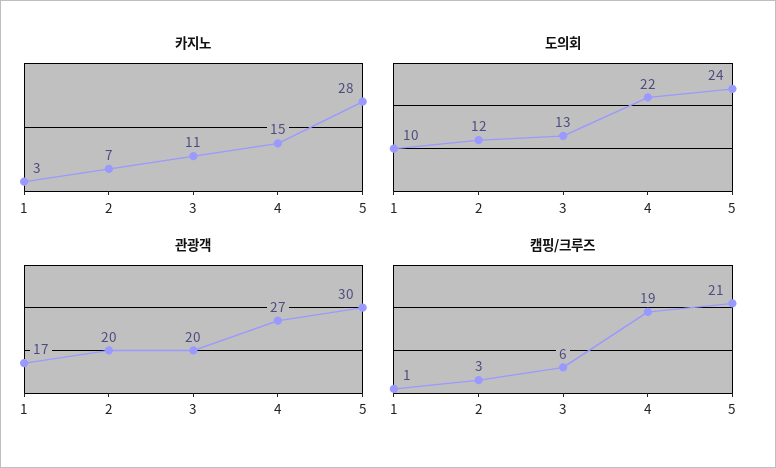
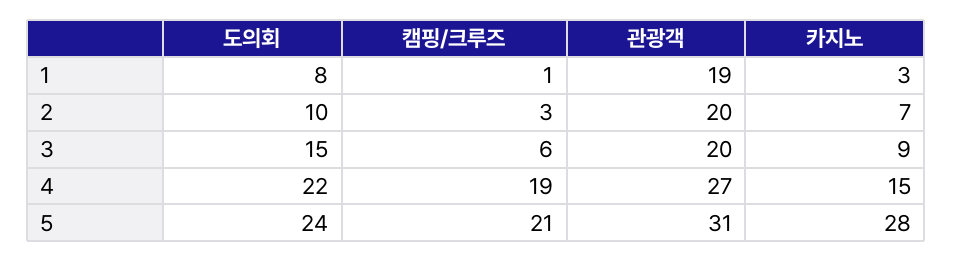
  {
    "카지노": {
      "1": 3,
      "2": 7,
-     "3": 11,
+     "3": 9,
      "4": 15,
      "5": 28
    },
    "도의회": {
-     "1": 10,
+     "1": 8,
-     "2": 12,
+     "2": 10,
-     "3": 13,
+     "3": 15,
      "4": 22,
      "5": 24
    },
    "관광객": {
-     "1": 17,
+     "1": 19,
      "2": 20,
      "3": 20,
      "4": 27,
-     "5": 30
+     "5": 31
    },
    "캠핑/크루즈": {
      "1": 1,
      "2": 3,
      "3": 6,
      "4": 19,
      "5": 21
    }
  }

